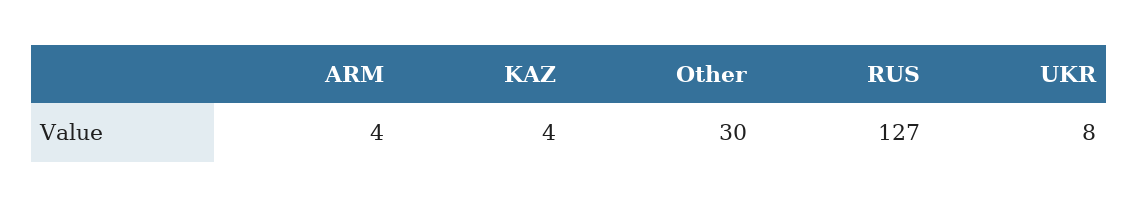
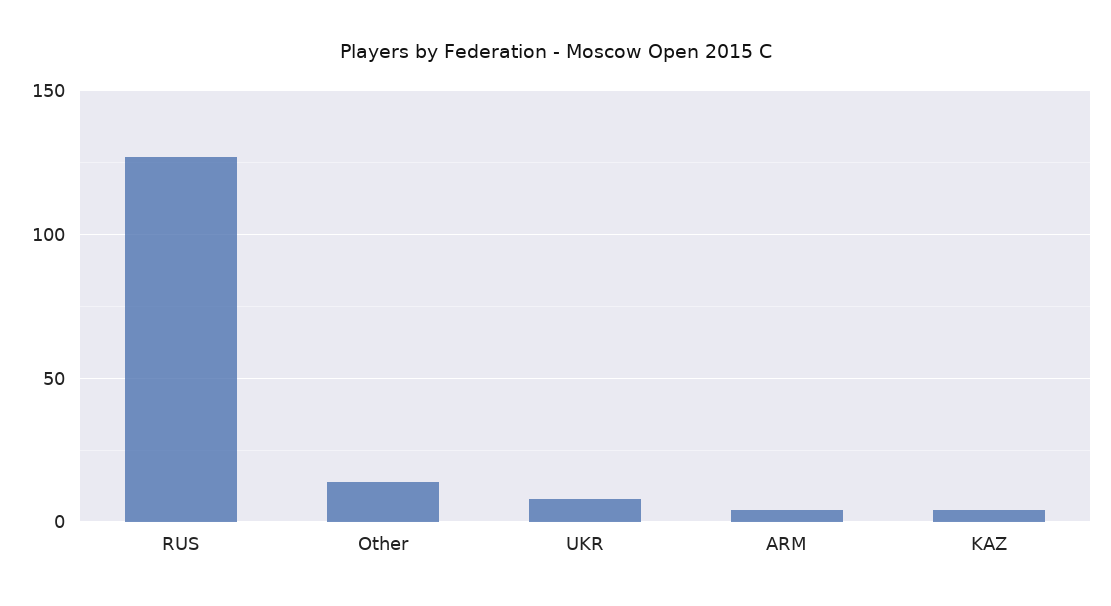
  {
    "ARM": 4,
    "KAZ": 4,
-   "Other": 30,
+   "Other": 15,
    "RUS": 127,
    "UKR": 8
  }

